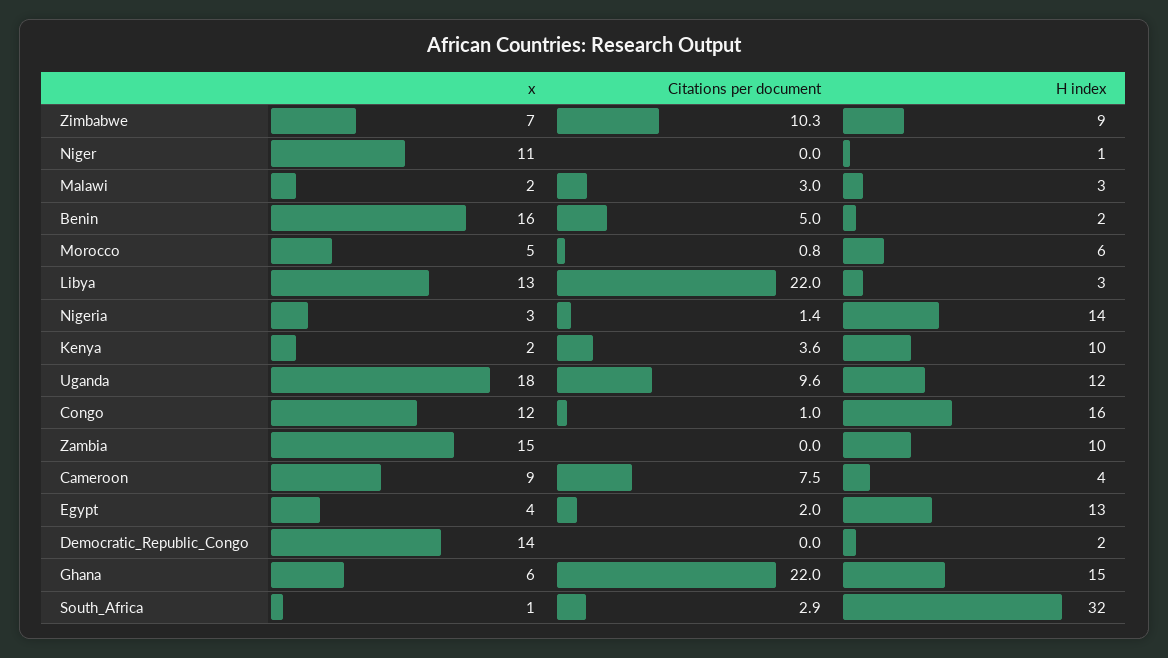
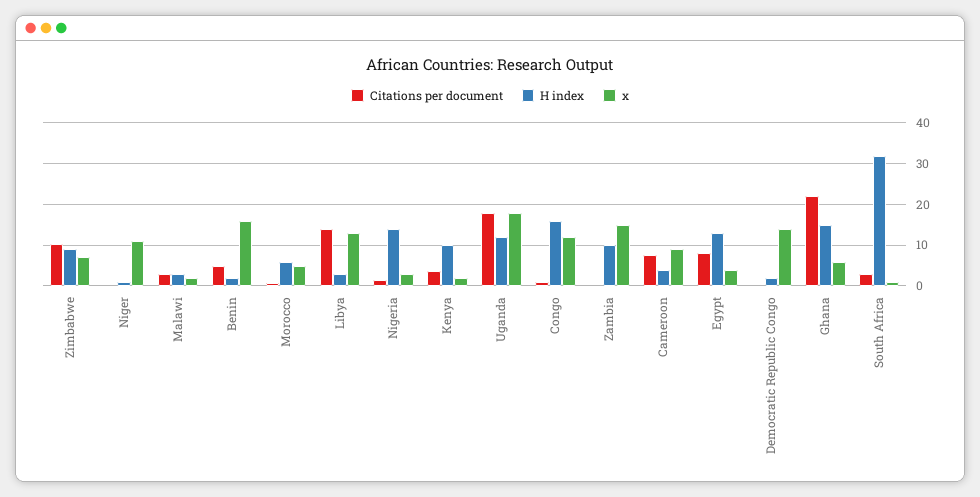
  {
    "x": {
      "Zimbabwe": 7,
      "Niger": 11,
      "Malawi": 2,
      "Benin": 16,
      "Morocco": 5,
      "Libya": 13,
      "Nigeria": 3,
      "Kenya": 2,
      "Uganda": 18,
      "Congo": 12,
      "Zambia": 15,
      "Cameroon": 9,
      "Egypt": 4,
      "Democratic_Republic_Congo": 14,
      "Ghana": 6,
      "South_Africa": 1
    },
    "Citations per document": {
      "Zimbabwe": 10.3,
      "Niger": 0,
      "Malawi": 3,
      "Benin": 5,
      "Morocco": 0.8,
-     "Libya": 22,
+     "Libya": 14,
      "Nigeria": 1.4,
      "Kenya": 3.6,
-     "Uganda": 9.6,
+     "Uganda": 18,
      "Congo": 1,
      "Zambia": 0,
      "Cameroon": 7.5,
-     "Egypt": 2,
+     "Egypt": 8,
      "Democratic_Republic_Congo": 0,
      "Ghana": 22,
      "South_Africa": 2.9
    },
    "H index": {
      "Zimbabwe": 9,
      "Niger": 1,
      "Malawi": 3,
      "Benin": 2,
      "Morocco": 6,
      "Libya": 3,
      "Nigeria": 14,
      "Kenya": 10,
      "Uganda": 12,
      "Congo": 16,
      "Zambia": 10,
      "Cameroon": 4,
      "Egypt": 13,
      "Democratic_Republic_Congo": 2,
      "Ghana": 15,
      "South_Africa": 32
    }
  }

